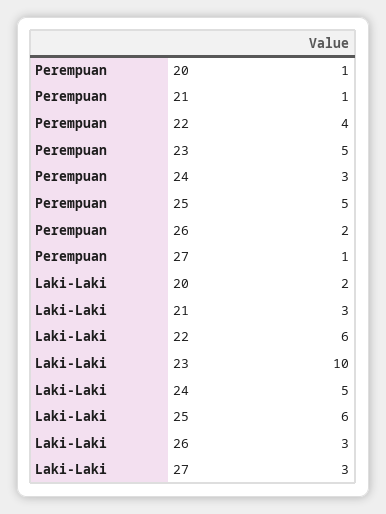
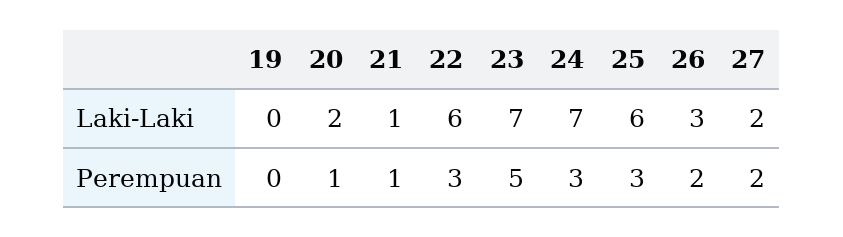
  {
    "Perempuan": {
      "20": 1,
      "21": 1,
-     "22": 4,
+     "22": 3,
      "23": 5,
      "24": 3,
-     "25": 5,
+     "25": 3,
      "26": 2,
-     "27": 1
+     "27": 2,
+     "19": 0
    },
    "Laki-Laki": {
      "20": 2,
-     "21": 3,
+     "21": 1,
      "22": 6,
-     "23": 10,
+     "23": 7,
-     "24": 5,
+     "24": 7,
      "25": 6,
      "26": 3,
-     "27": 3
+     "27": 2,
+     "19": 0
    }
  }

